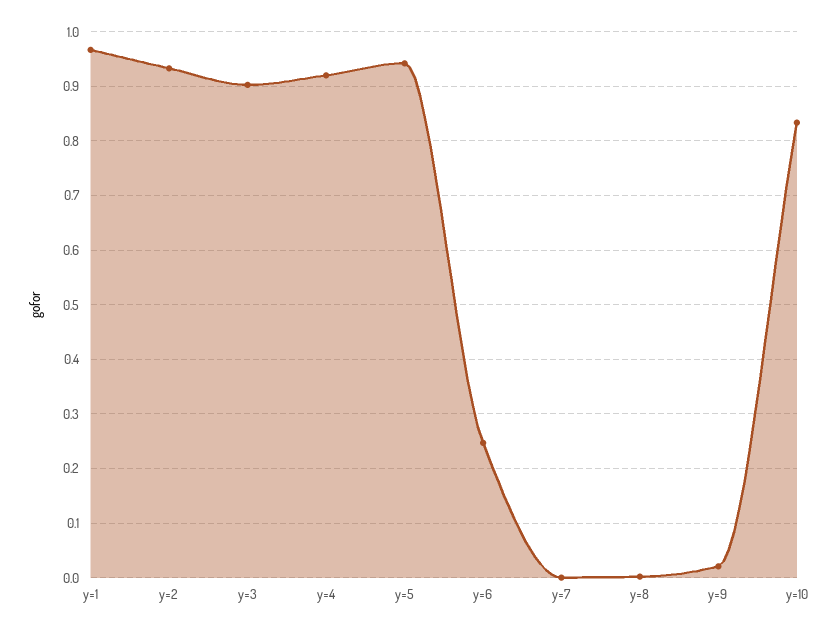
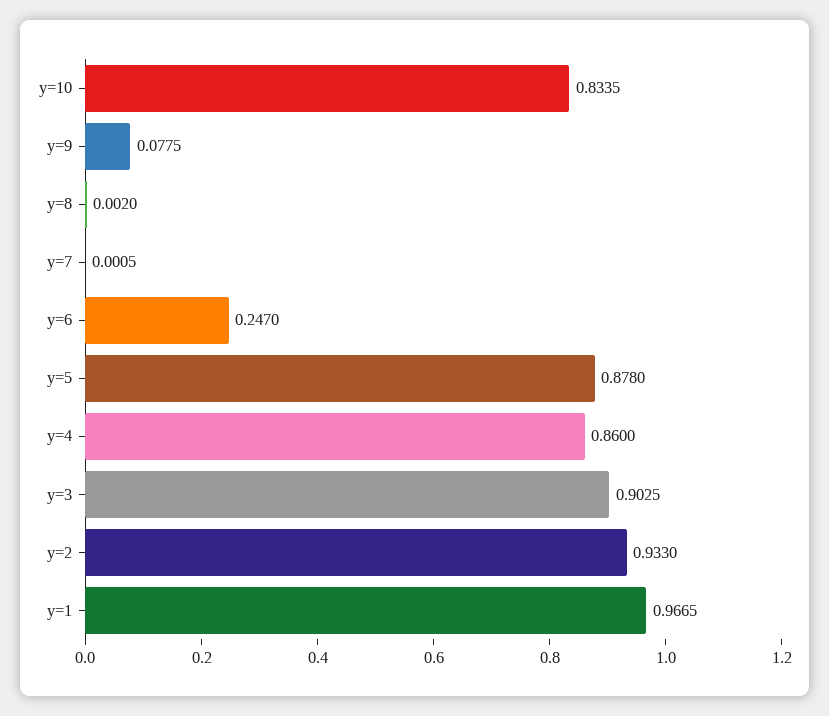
  {
    "y=1": 0.9665,
    "y=2": 0.933,
    "y=3": 0.9025,
-   "y=4": 0.92,
+   "y=4": 0.86,
-   "y=5": 0.94,
+   "y=5": 0.878,
    "y=6": 0.247,
    "y=7": 0.0005,
    "y=8": 0.002,
-   "y=9": 0.02,
+   "y=9": 0.0775,
    "y=10": 0.8335
  }

